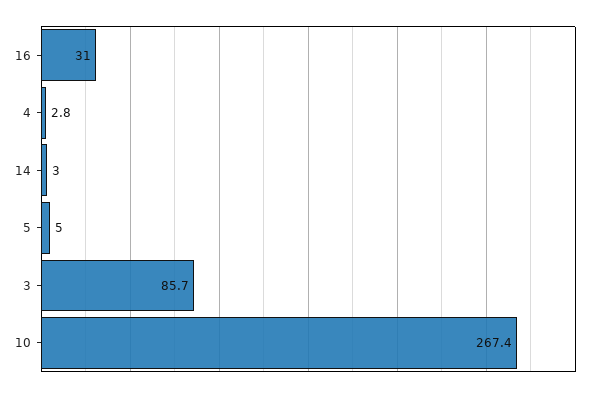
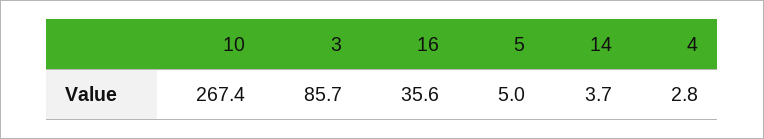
  {
-   "16": 31,
+   "16": 35.6,
    "4": 2.8,
-   "14": 3,
+   "14": 3.7,
    "5": 5,
    "3": 85.7,
    "10": 267.4
  }

